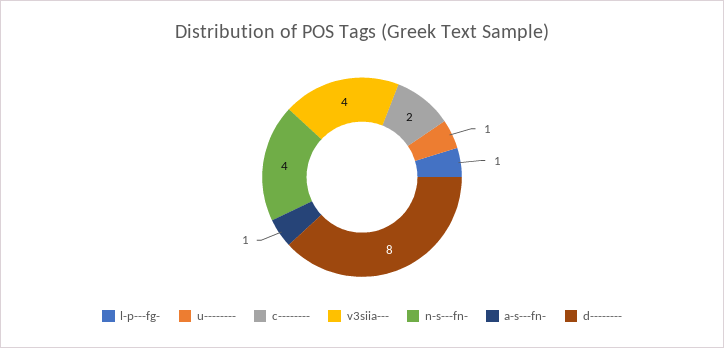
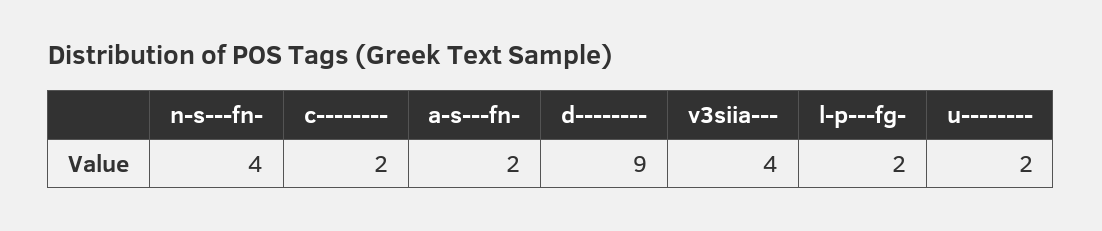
  {
-   "l-p---fg-": 1,
+   "l-p---fg-": 2,
-   "u--------": 1,
+   "u--------": 2,
    "c--------": 2,
    "v3siia---": 4,
    "n-s---fn-": 4,
-   "a-s---fn-": 1,
+   "a-s---fn-": 2,
-   "d--------": 8
+   "d--------": 9
  }

